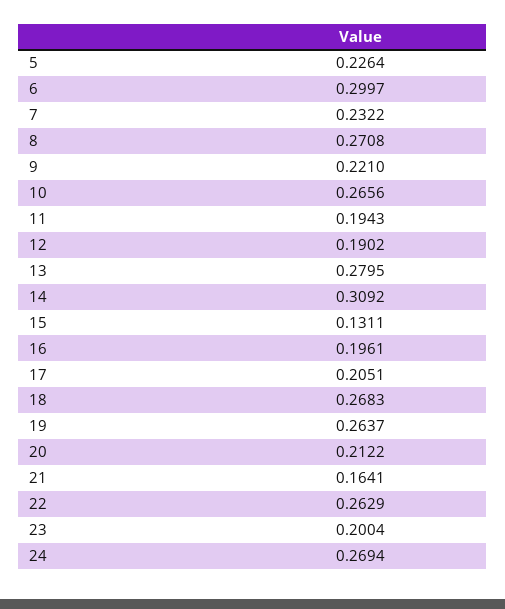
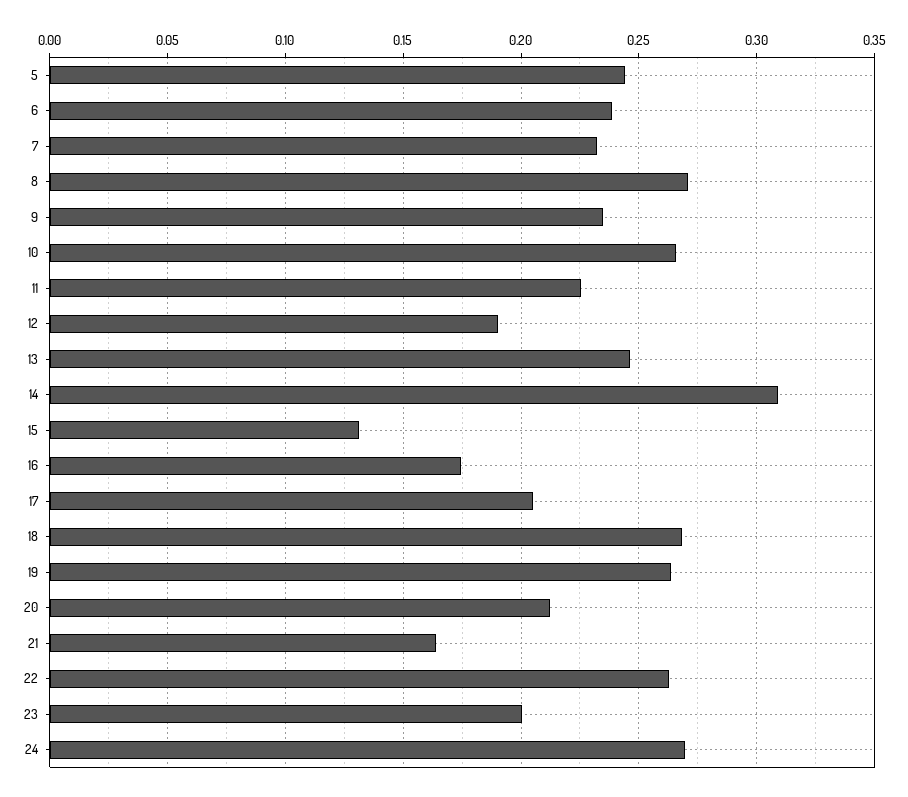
  {
-   "5": 0.2264,
+   "5": 0.245,
-   "6": 0.2997,
+   "6": 0.24,
    "7": 0.2322,
    "8": 0.2708,
-   "9": 0.221,
+   "9": 0.235,
    "10": 0.2656,
-   "11": 0.1943,
+   "11": 0.225,
    "12": 0.1902,
-   "13": 0.2795,
+   "13": 0.245,
    "14": 0.3092,
    "15": 0.1311,
-   "16": 0.1961,
+   "16": 0.175,
    "17": 0.2051,
    "18": 0.2683,
    "19": 0.2637,
    "20": 0.2122,
    "21": 0.1641,
    "22": 0.2629,
    "23": 0.2004,
    "24": 0.2694
  }

